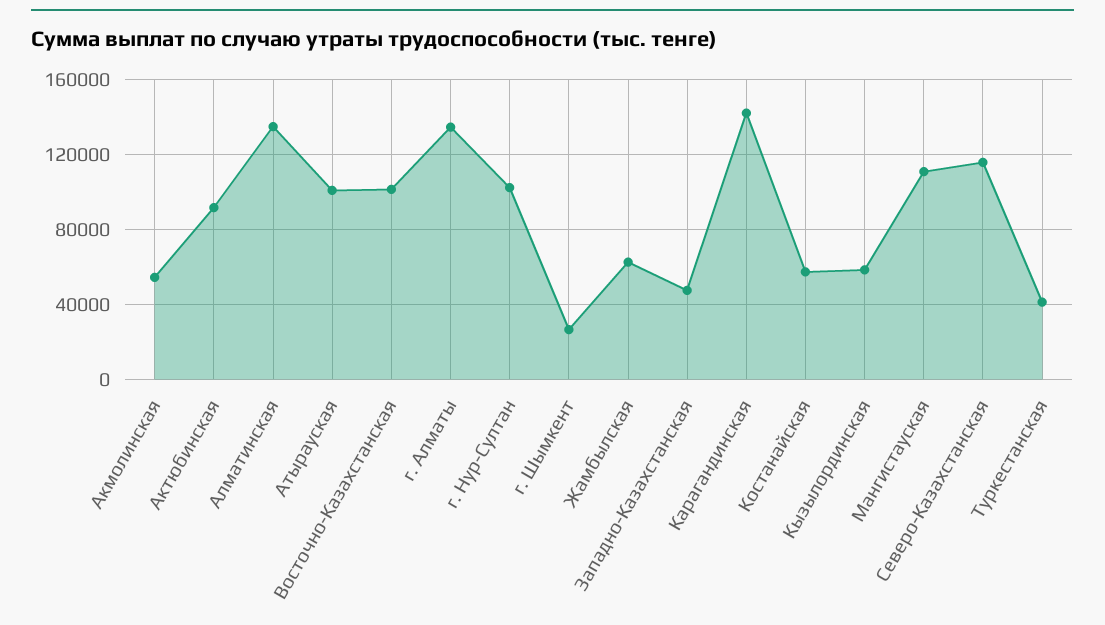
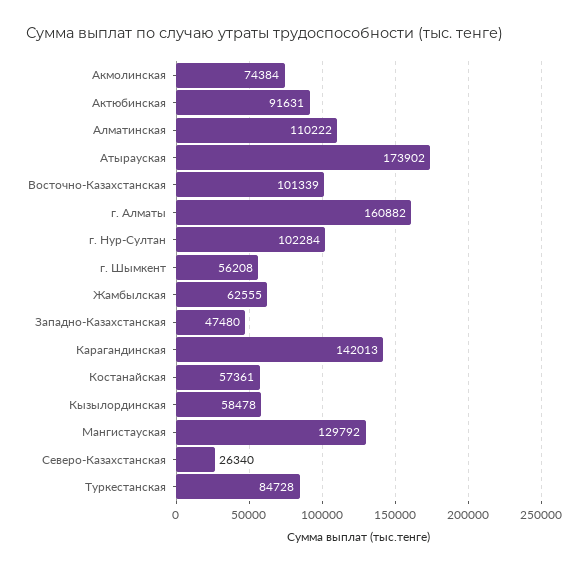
  {
-   "Акмолинская": 55000,
+   "Акмолинская": 74384,
    "Актюбинская": 91631,
-   "Алматинская": 135000,
+   "Алматинская": 110222,
-   "Атырауская": 100000,
+   "Атырауская": 173902,
    "Восточно-Казахстанская": 101339,
-   "г. Алматы": 135000,
+   "г. Алматы": 160882,
    "г. Нур-Султан": 102284,
-   "г. Шымкент": 25000,
+   "г. Шымкент": 56208,
    "Жамбылская": 62555,
    "Западно-Казахстанская": 47480,
    "Карагандинская": 142013,
    "Костанайская": 57361,
    "Кызылординская": 58478,
-   "Мангистауская": 110000,
+   "Мангистауская": 129792,
-   "Северо-Казахстанская": 115000,
+   "Северо-Казахстанская": 26340,
-   "Туркестанская": 40000
+   "Туркестанская": 84728
  }

